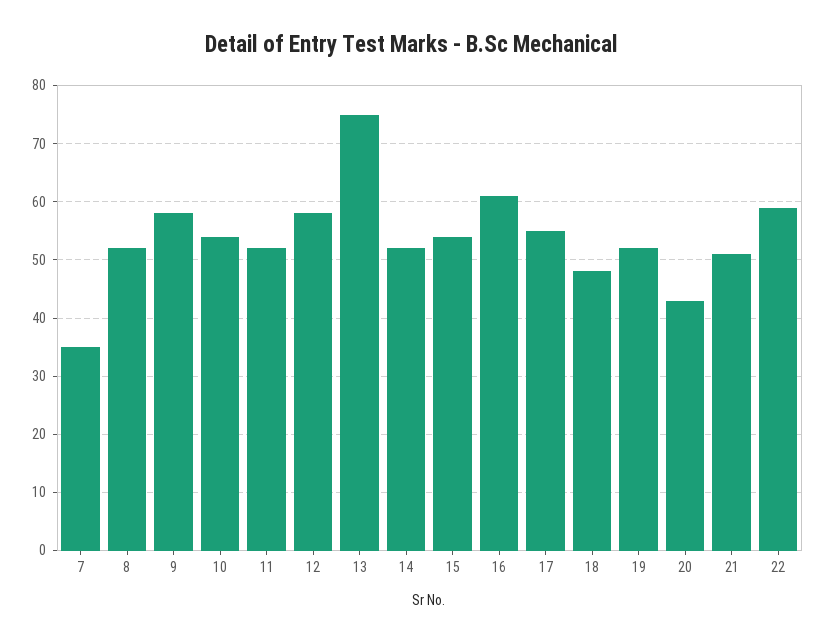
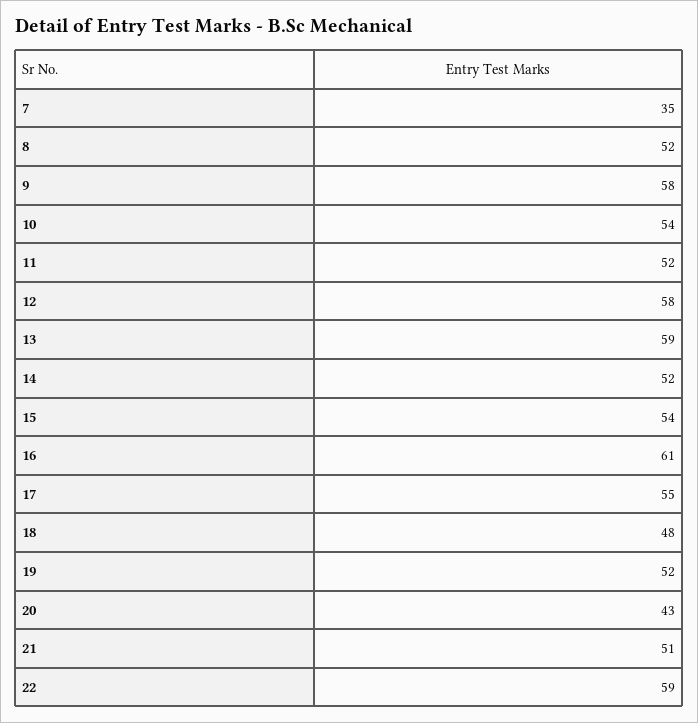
  {
    "7": 35,
    "8": 52,
    "9": 58,
    "10": 54,
    "11": 52,
    "12": 58,
-   "13": 75,
+   "13": 59,
    "14": 52,
    "15": 54,
    "16": 61,
    "17": 55,
    "18": 48,
    "19": 52,
    "20": 43,
    "21": 51,
    "22": 59
  }

